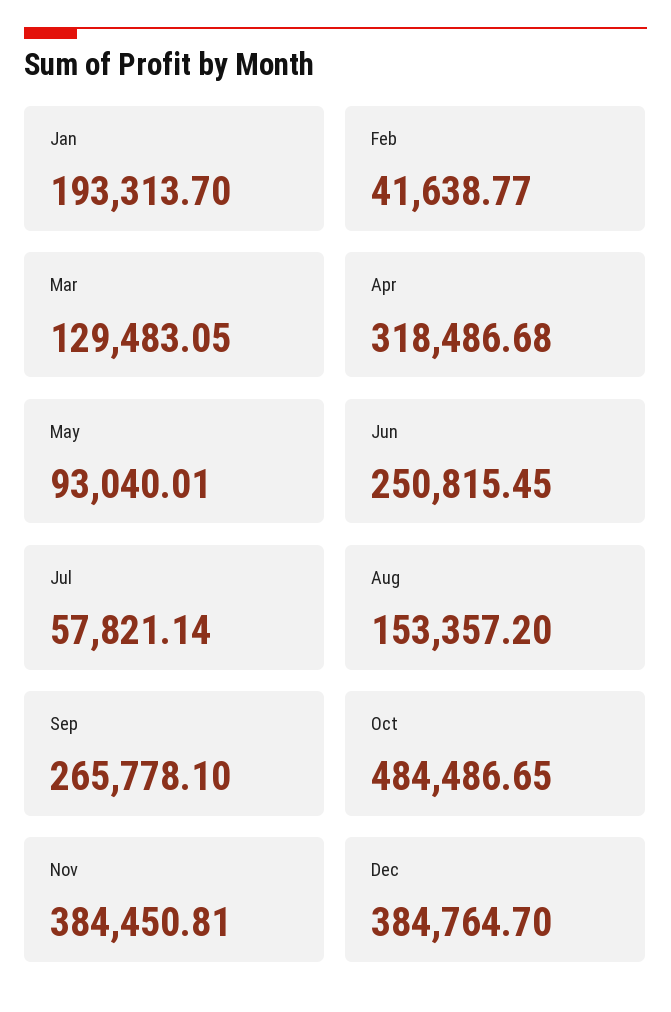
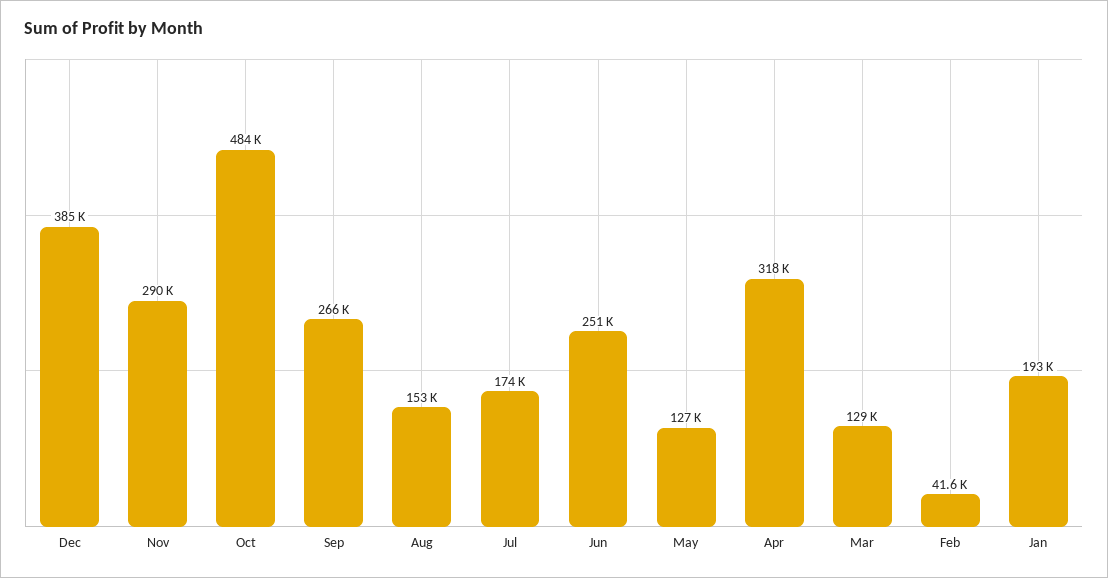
  {
    "Jan": 193313.7,
    "Feb": 41638.77,
    "Mar": 129483.05,
    "Apr": 318486.68,
-   "May": 93040.01,
+   "May": 127000,
    "Jun": 250815.45,
-   "Jul": 57821.14,
+   "Jul": 174000,
    "Aug": 153357.2,
    "Sep": 265778.1,
    "Oct": 484486.65,
-   "Nov": 384450.81,
+   "Nov": 290000,
    "Dec": 384764.7
  }

